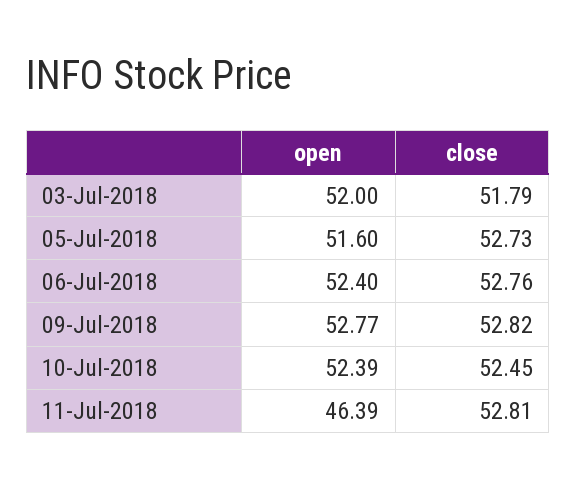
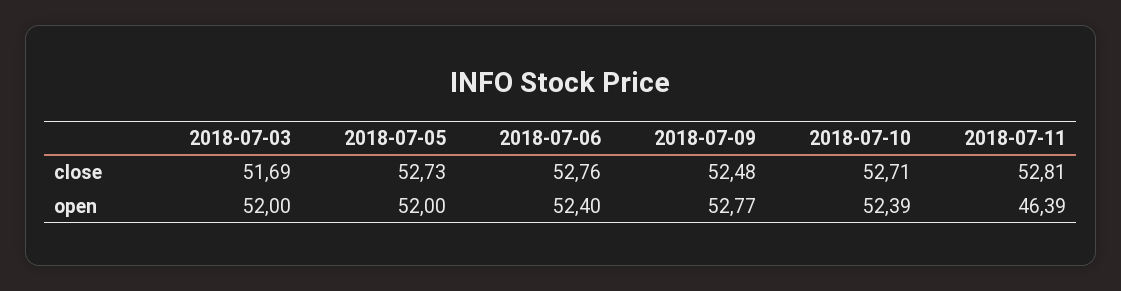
  {
    "open": {
      "03-Jul-2018": 52,
-     "05-Jul-2018": 51.6,
+     "05-Jul-2018": 52,
      "06-Jul-2018": 52.4,
      "09-Jul-2018": 52.77,
      "10-Jul-2018": 52.39,
      "11-Jul-2018": 46.39
    },
    "close": {
-     "03-Jul-2018": 51.79,
+     "03-Jul-2018": 51.69,
      "05-Jul-2018": 52.73,
      "06-Jul-2018": 52.76,
-     "09-Jul-2018": 52.82,
+     "09-Jul-2018": 52.48,
-     "10-Jul-2018": 52.45,
+     "10-Jul-2018": 52.71,
      "11-Jul-2018": 52.81
    }
  }

